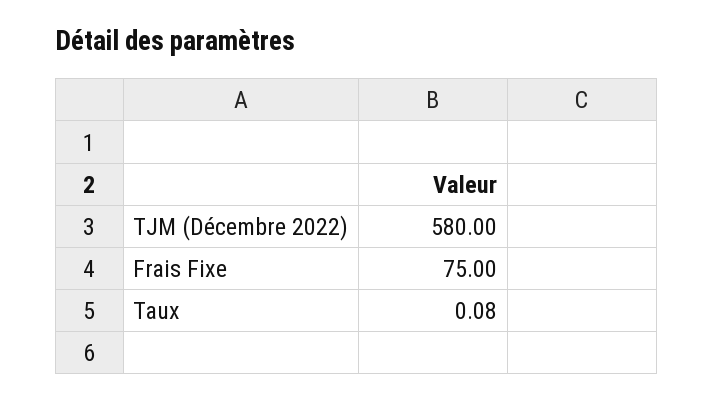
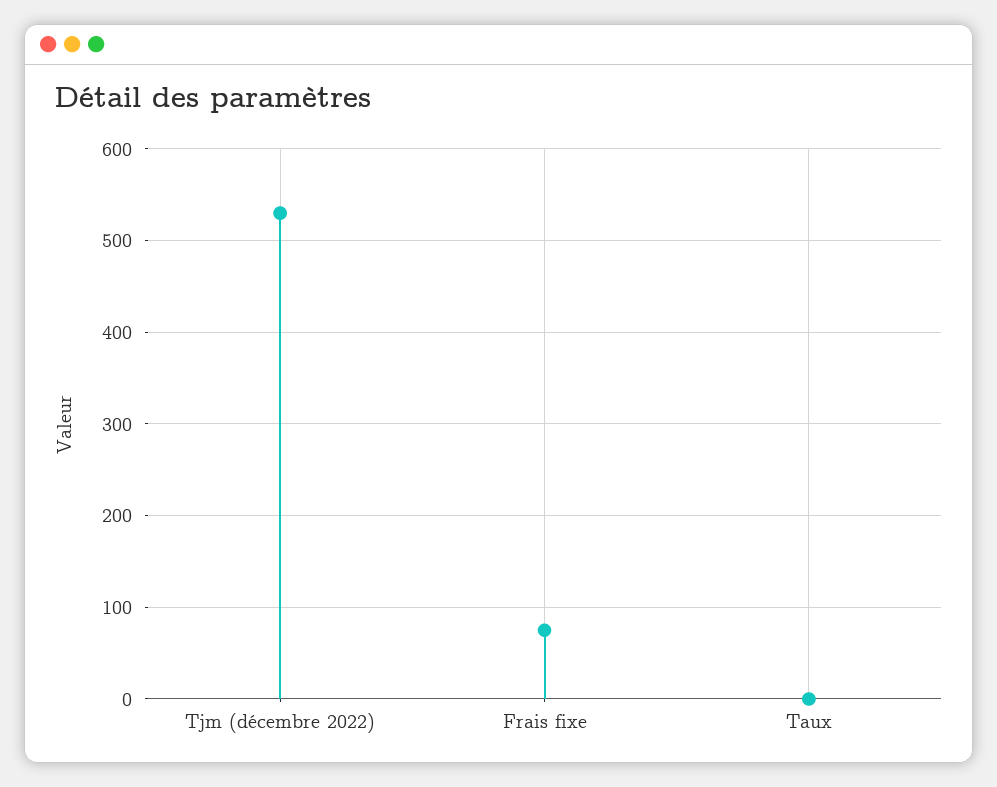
  {
-   "TJM (Décembre 2022)": 580,
+   "TJM (Décembre 2022)": 530,
    "Frais Fixe": 75,
    "Taux": 0.08
  }

